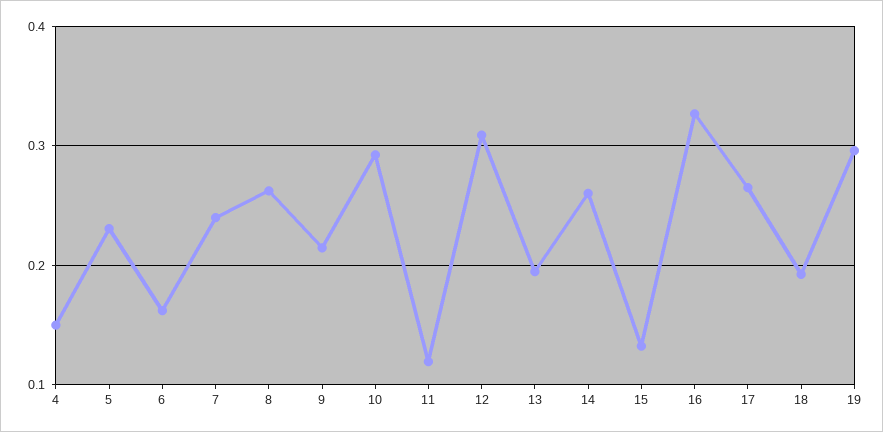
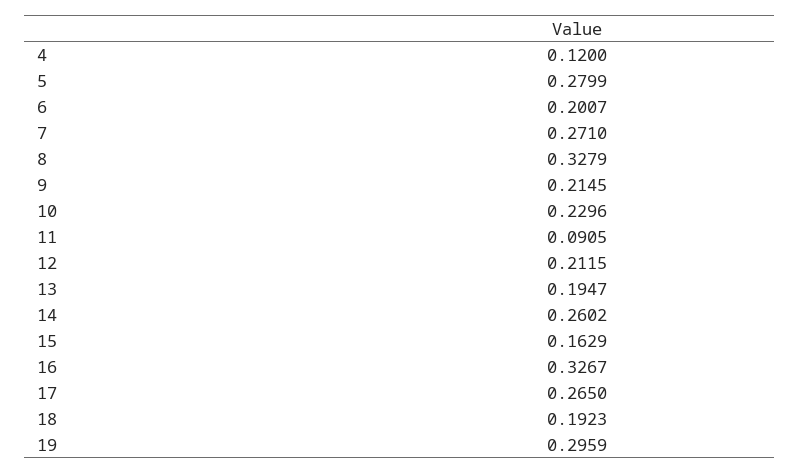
  {
-   "4": 0.15,
+   "4": 0.12,
-   "5": 0.23,
+   "5": 0.2799,
-   "6": 0.16,
+   "6": 0.2007,
-   "7": 0.24,
+   "7": 0.271,
-   "8": 0.26,
+   "8": 0.3279,
    "9": 0.2145,
-   "10": 0.29,
+   "10": 0.2296,
-   "11": 0.12,
+   "11": 0.0905,
-   "12": 0.31,
+   "12": 0.2115,
    "13": 0.1947,
    "14": 0.2602,
-   "15": 0.13,
+   "15": 0.1629,
    "16": 0.3267,
    "17": 0.265,
    "18": 0.1923,
    "19": 0.2959
  }

